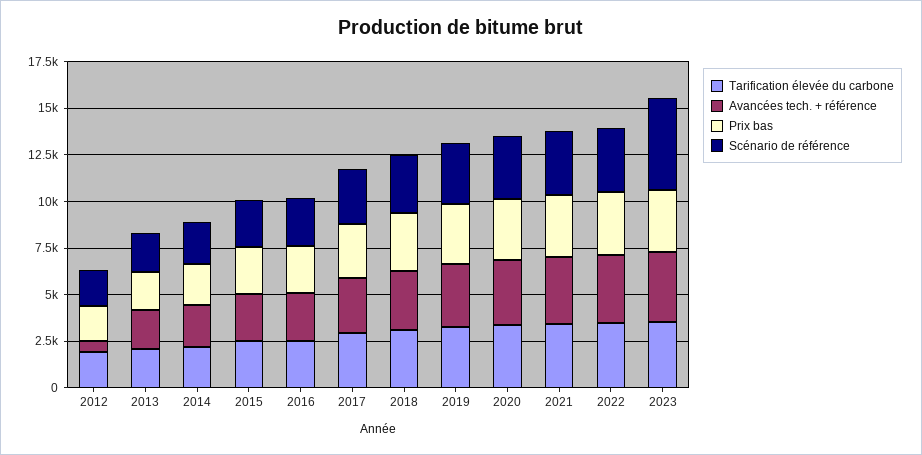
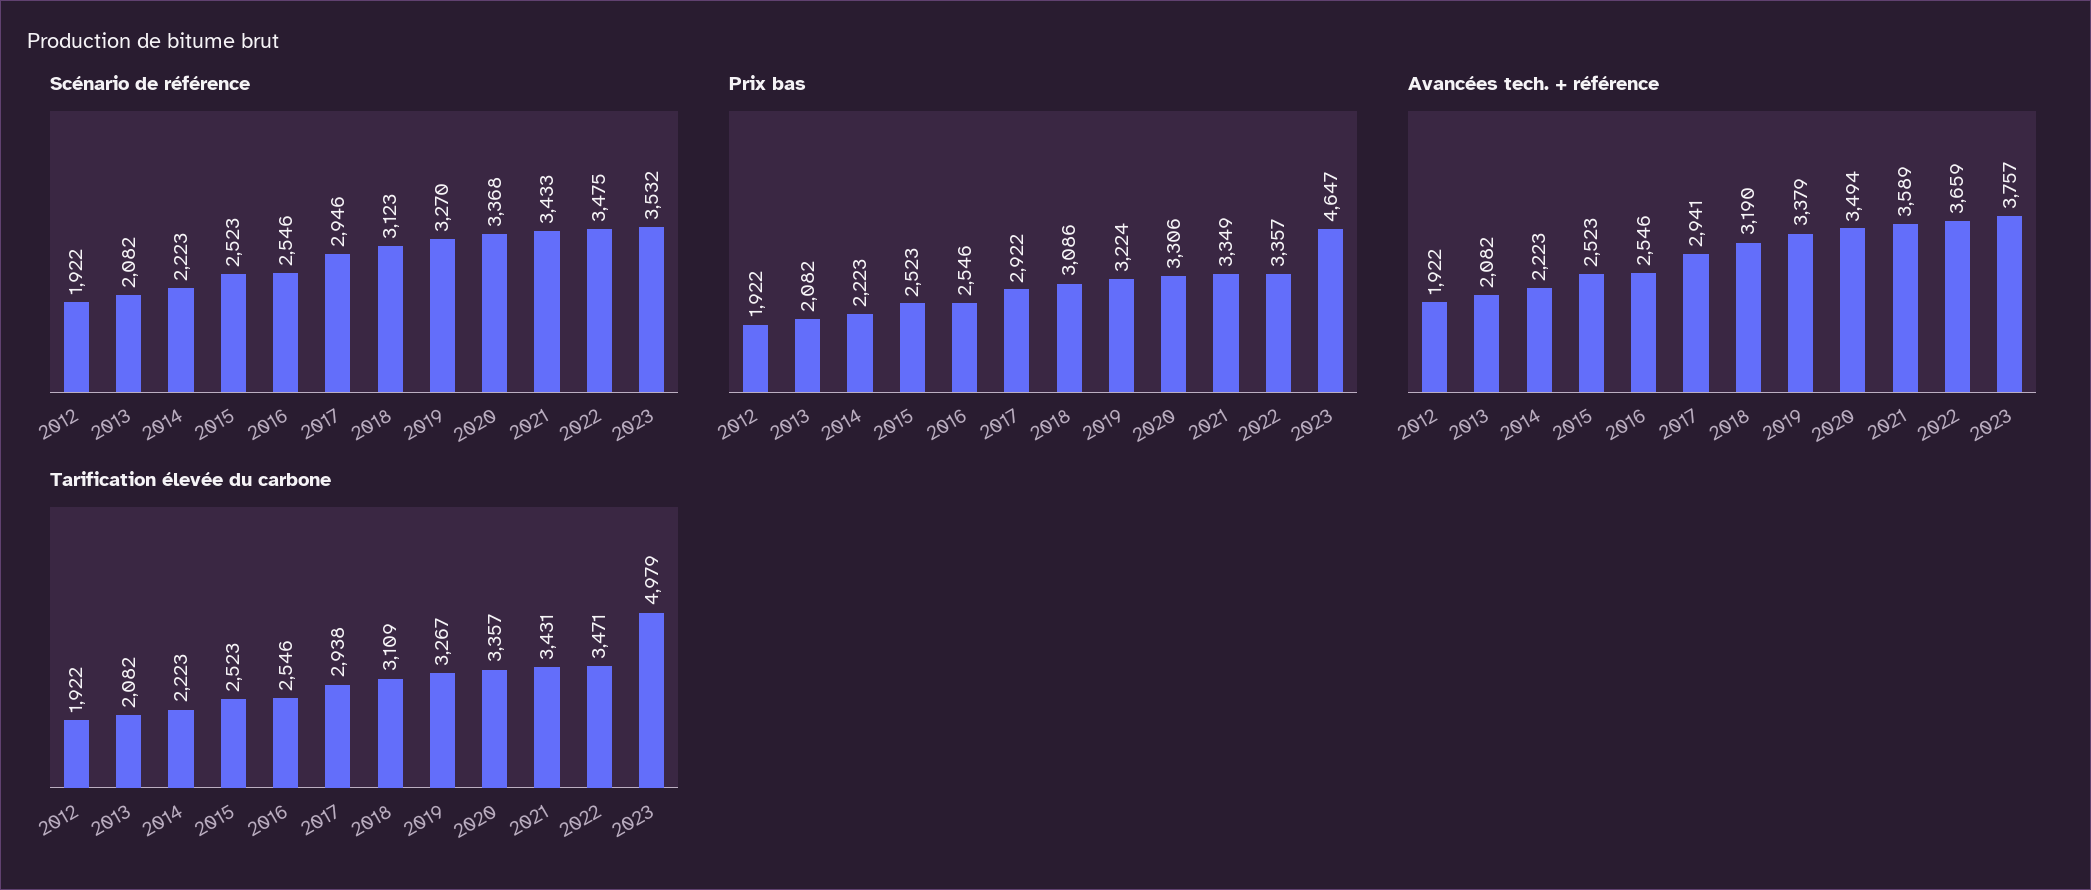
  {
    "Tarification élevée du carbone": {
      "2012": 1922,
      "2013": 2082,
      "2014": 2223,
      "2015": 2523,
      "2016": 2546,
      "2017": 2938,
      "2018": 3109,
      "2019": 3267,
      "2020": 3357,
      "2021": 3431,
      "2022": 3471,
-     "2023": 3500
+     "2023": 4979
    },
    "Avancées tech. + référence": {
-     "2012": 500,
+     "2012": 1922,
      "2013": 2082,
      "2014": 2223,
      "2015": 2523,
      "2016": 2546,
      "2017": 2941,
      "2018": 3190,
      "2019": 3379,
      "2020": 3494,
      "2021": 3589,
      "2022": 3659,
      "2023": 3757
    },
    "Prix bas": {
      "2012": 1922,
      "2013": 2082,
      "2014": 2223,
      "2015": 2523,
      "2016": 2546,
      "2017": 2922,
      "2018": 3086,
      "2019": 3224,
      "2020": 3306,
      "2021": 3349,
      "2022": 3357,
-     "2023": 3500
+     "2023": 4647
    },
    "Scénario de référence": {
      "2012": 1922,
      "2013": 2082,
      "2014": 2223,
      "2015": 2523,
      "2016": 2546,
      "2017": 2946,
      "2018": 3123,
      "2019": 3270,
      "2020": 3368,
      "2021": 3433,
      "2022": 3475,
-     "2023": 5000
+     "2023": 3532
    }
  }

